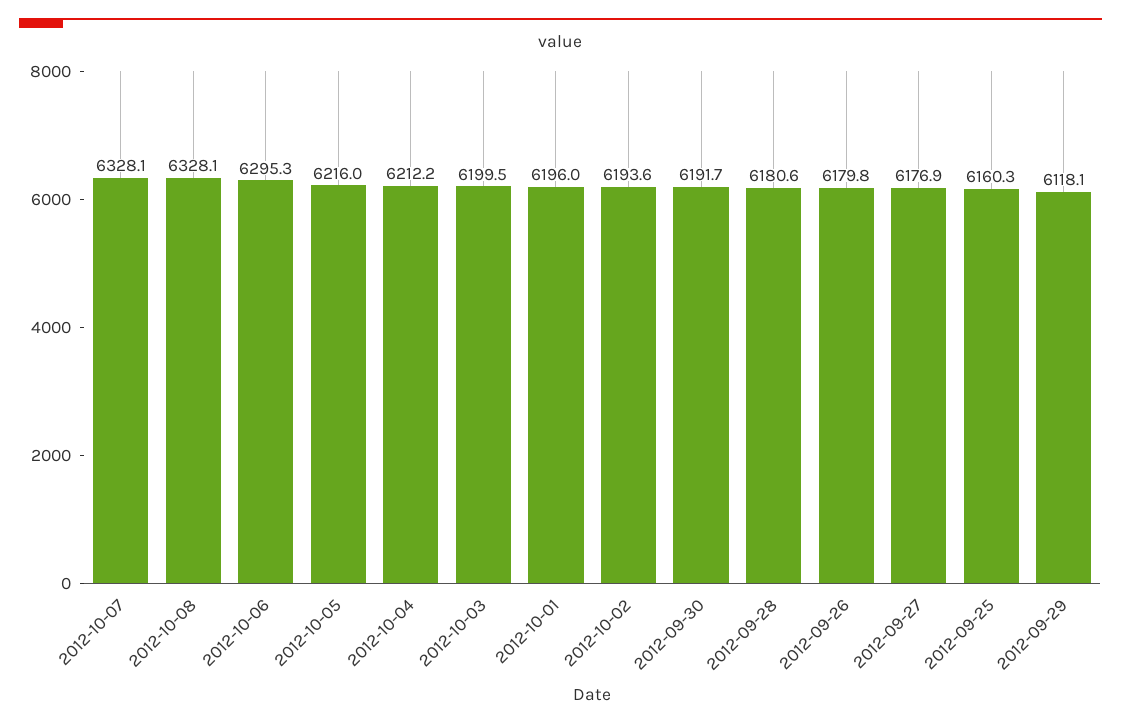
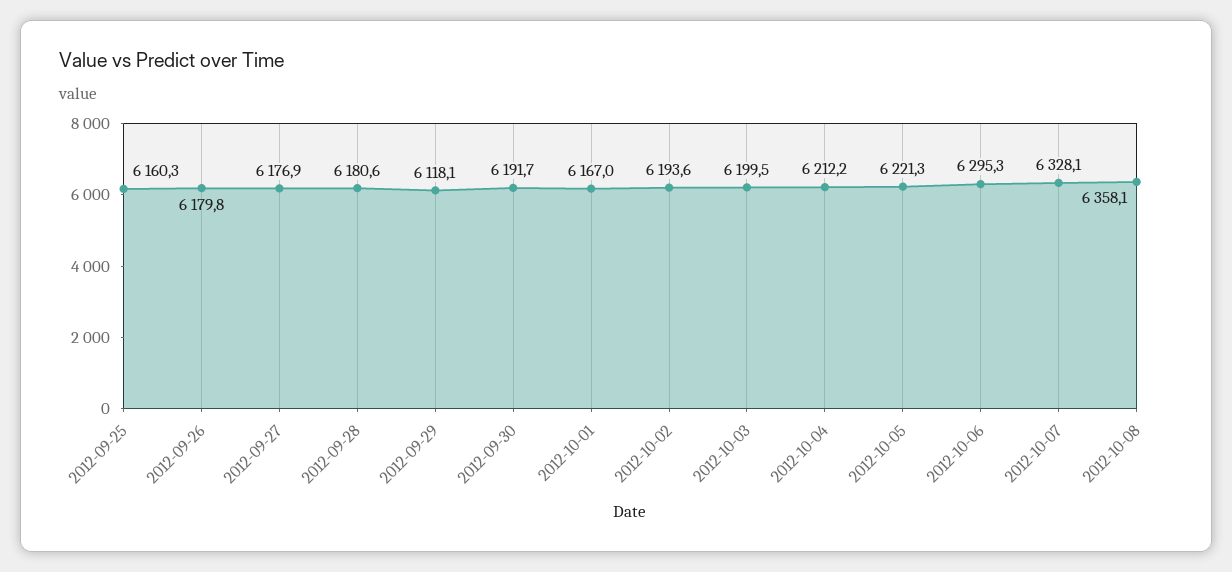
  {
    "2012-10-07": 6328.1,
-   "2012-10-08": 6328.1,
+   "2012-10-08": 6358.1,
    "2012-10-06": 6295.3,
-   "2012-10-05": 6216,
+   "2012-10-05": 6221.3,
    "2012-10-04": 6212.2,
    "2012-10-03": 6199.5,
-   "2012-10-01": 6196,
+   "2012-10-01": 6167,
    "2012-10-02": 6193.6,
    "2012-09-30": 6191.7,
    "2012-09-28": 6180.6,
    "2012-09-26": 6179.8,
    "2012-09-27": 6176.9,
    "2012-09-25": 6160.3,
    "2012-09-29": 6118.1
  }

